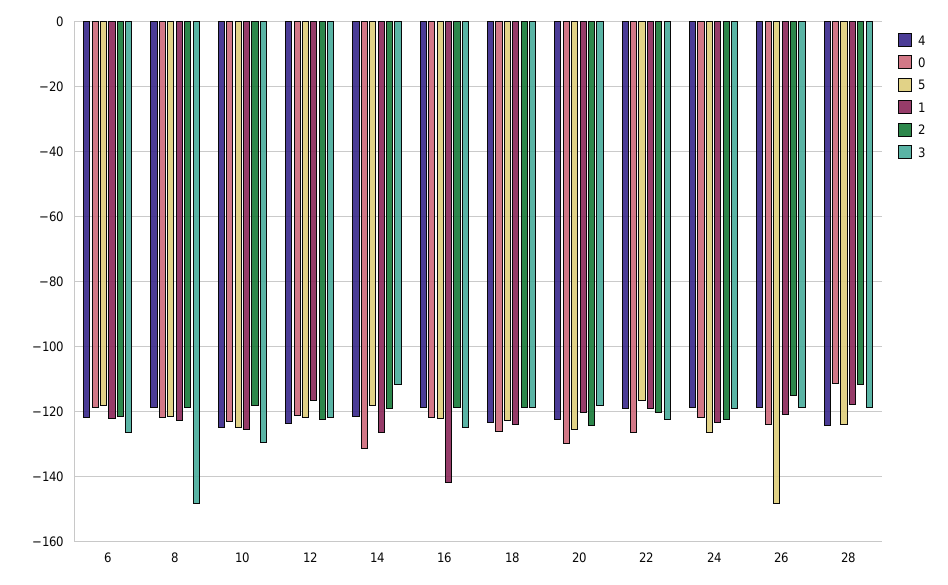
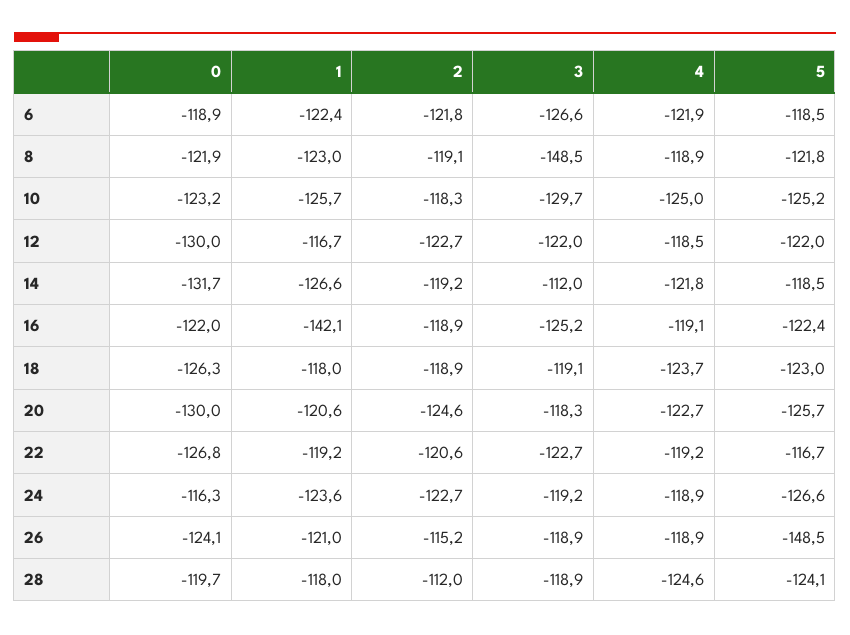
  {
    "4": {
      "6": -121.9,
      "8": -118.9,
      "10": -125,
-     "12": -124,
+     "12": -118.5,
      "14": -121.8,
      "16": -119.1,
      "18": -123.7,
      "20": -122.7,
      "22": -119.2,
      "24": -118.9,
      "26": -118.9,
      "28": -124.6
    },
    "0": {
      "6": -118.9,
      "8": -121.9,
      "10": -123.2,
-     "12": -122,
+     "12": -130,
      "14": -131.7,
      "16": -122,
      "18": -126.3,
      "20": -130,
      "22": -126.8,
-     "24": -122,
+     "24": -116.3,
      "26": -124.1,
-     "28": -112
+     "28": -119.7
    },
    "5": {
      "6": -118.5,
      "8": -121.8,
      "10": -125.2,
      "12": -122,
      "14": -118.5,
      "16": -122.4,
      "18": -123,
      "20": -125.7,
      "22": -116.7,
      "24": -126.6,
      "26": -148.5,
      "28": -124.1
    },
    "1": {
      "6": -122.4,
      "8": -123,
      "10": -125.7,
      "12": -116.7,
      "14": -126.6,
      "16": -142.1,
-     "18": -124,
+     "18": -118,
      "20": -120.6,
      "22": -119.2,
      "24": -123.6,
      "26": -121,
      "28": -118
    },
    "2": {
      "6": -121.8,
      "8": -119.1,
      "10": -118.3,
      "12": -122.7,
      "14": -119.2,
      "16": -118.9,
      "18": -118.9,
      "20": -124.6,
      "22": -120.6,
      "24": -122.7,
      "26": -115.2,
      "28": -112
    },
    "3": {
      "6": -126.6,
      "8": -148.5,
      "10": -129.7,
      "12": -122,
      "14": -112,
      "16": -125.2,
      "18": -119.1,
      "20": -118.3,
      "22": -122.7,
      "24": -119.2,
      "26": -118.9,
      "28": -118.9
    }
  }

